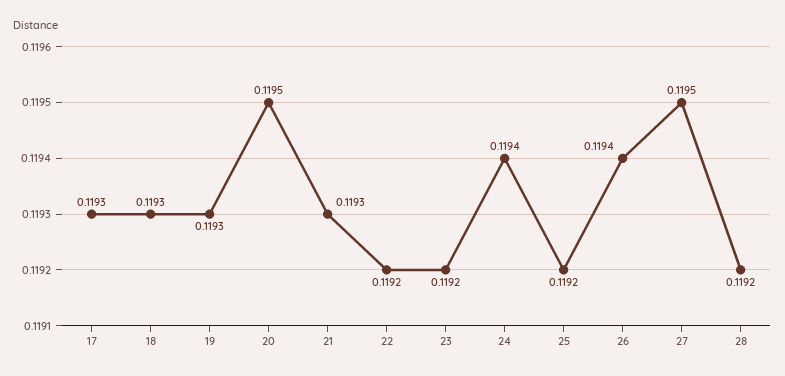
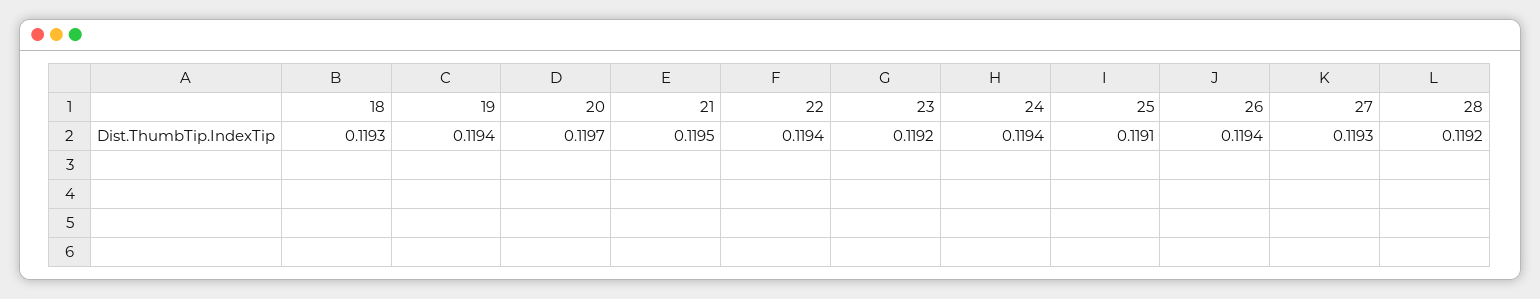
  {
-   "17": 0.1193,
    "18": 0.1193,
-   "19": 0.1193,
+   "19": 0.1194,
-   "20": 0.1195,
+   "20": 0.1197,
-   "21": 0.1193,
+   "21": 0.1195,
-   "22": 0.1192,
+   "22": 0.1194,
    "23": 0.1192,
    "24": 0.1194,
-   "25": 0.1192,
+   "25": 0.1191,
    "26": 0.1194,
-   "27": 0.1195,
+   "27": 0.1193,
    "28": 0.1192
  }

